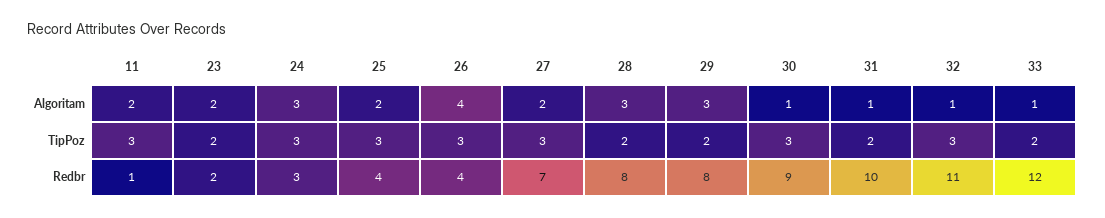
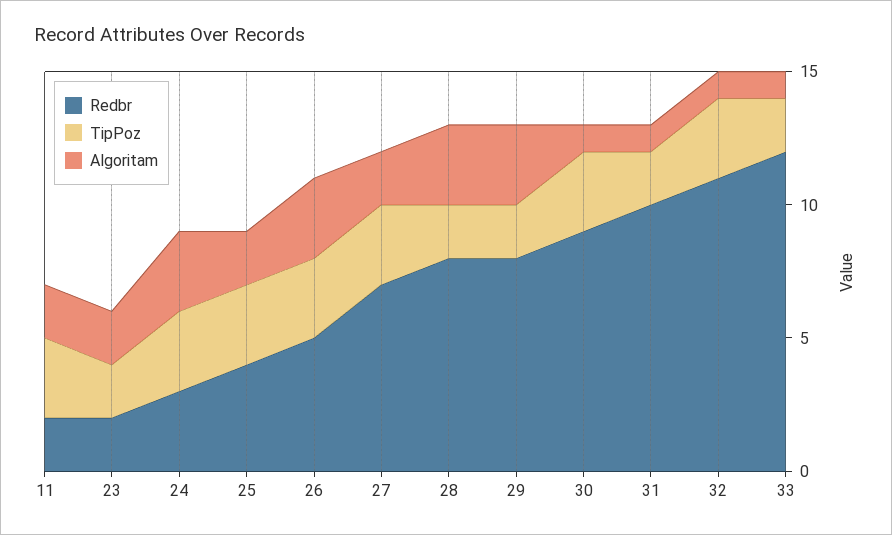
  {
    "Algoritam": {
      "11": 2,
      "23": 2,
      "24": 3,
      "25": 2,
-     "26": 4,
+     "26": 3,
      "27": 2,
      "28": 3,
      "29": 3,
      "30": 1,
      "31": 1,
      "32": 1,
      "33": 1
    },
    "TipPoz": {
      "11": 3,
      "23": 2,
      "24": 3,
      "25": 3,
      "26": 3,
      "27": 3,
      "28": 2,
      "29": 2,
      "30": 3,
      "31": 2,
      "32": 3,
      "33": 2
    },
    "Redbr": {
-     "11": 1,
+     "11": 2,
      "23": 2,
      "24": 3,
      "25": 4,
-     "26": 4,
+     "26": 5,
      "27": 7,
      "28": 8,
      "29": 8,
      "30": 9,
      "31": 10,
      "32": 11,
      "33": 12
    }
  }

